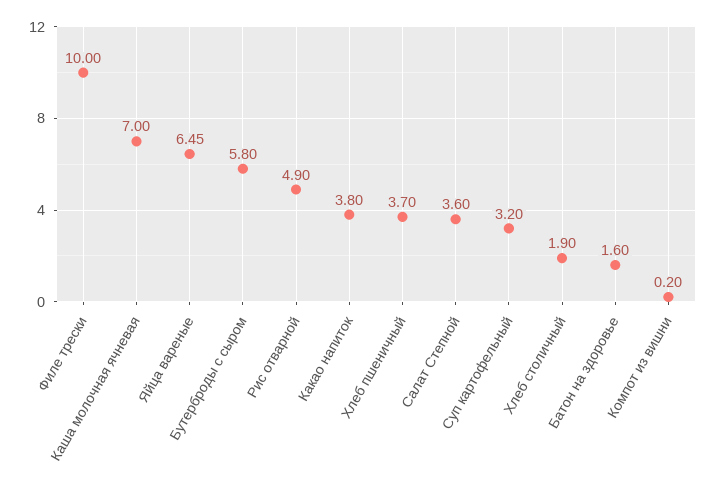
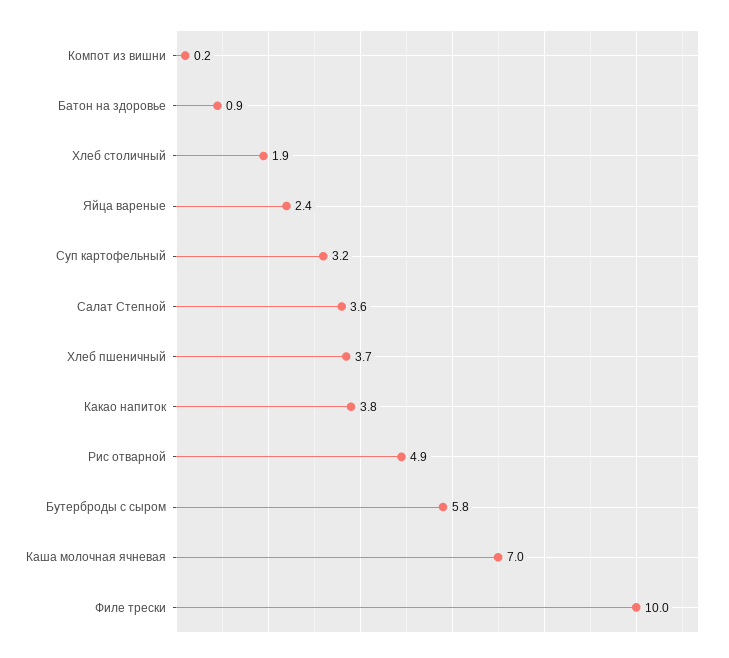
  {
    "Филе трески": 10,
    "Каша молочная ячневая": 7,
-   "Яйца вареные": 6.45,
+   "Яйца вареные": 2.4,
    "Бутерброды с сыром": 5.8,
    "Рис отварной": 4.9,
    "Какао напиток": 3.8,
    "Хлеб пшеничный": 3.7,
    "Салат Степной": 3.6,
    "Суп картофельный": 3.2,
    "Хлеб столичный": 1.9,
-   "Батон на здоровье": 1.6,
+   "Батон на здоровье": 0.9,
    "Компот из вишни": 0.2
  }

